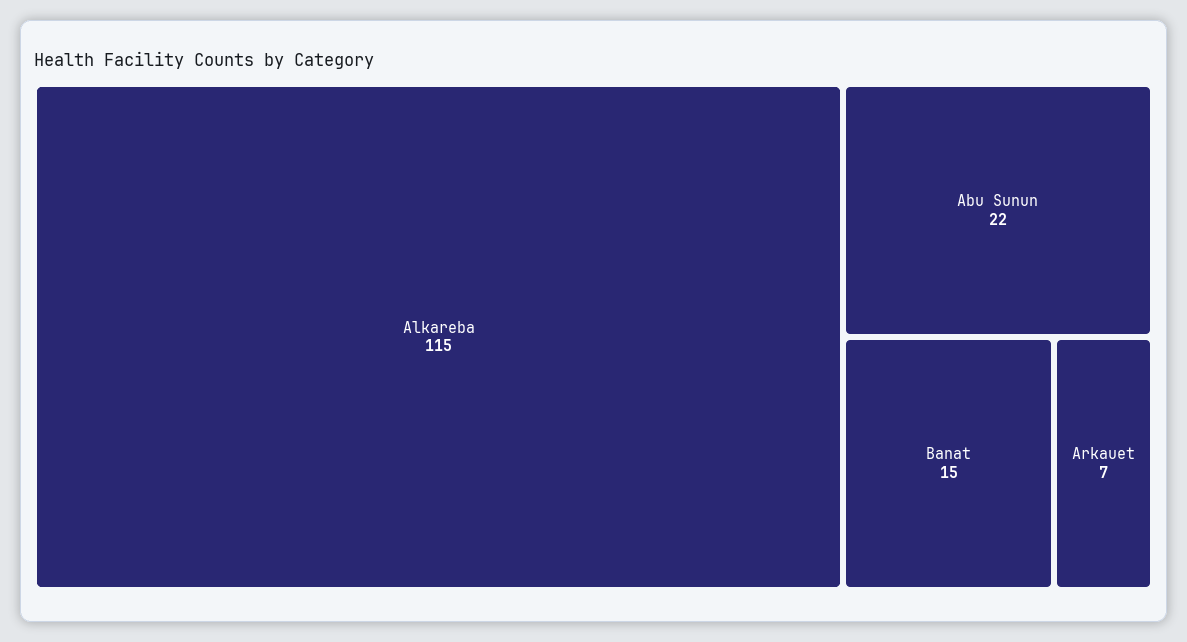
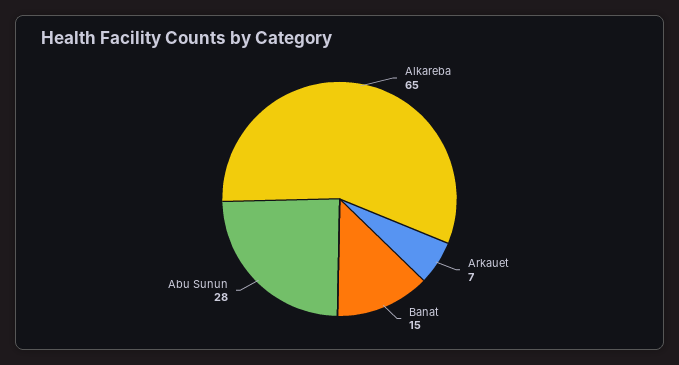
  {
-   "Alkareba": 115,
+   "Alkareba": 65,
-   "Abu Sunun": 22,
+   "Abu Sunun": 28,
    "Banat": 15,
    "Arkauet": 7
  }

